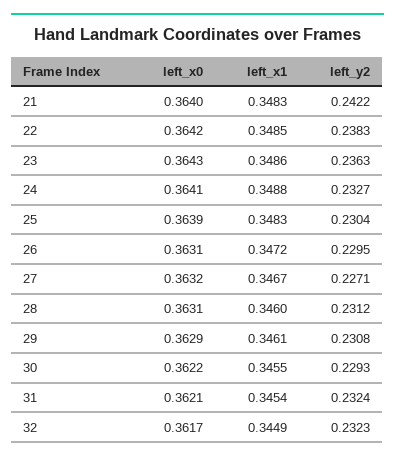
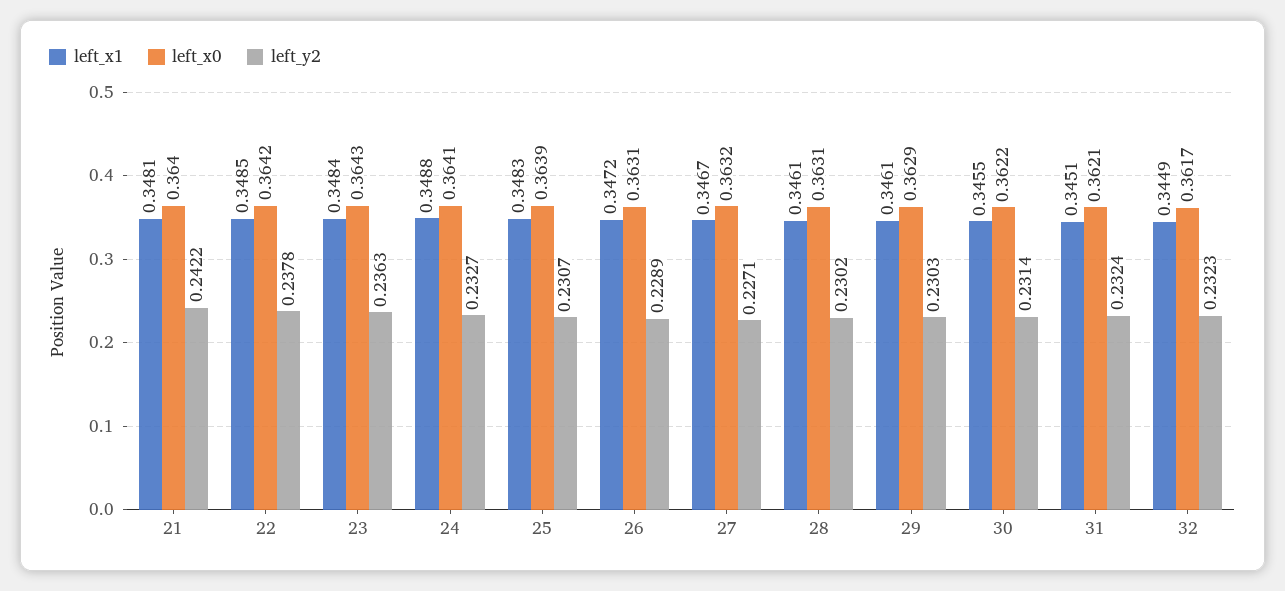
  {
    "left_x0": {
      "21": 0.364,
      "22": 0.3642,
      "23": 0.3643,
      "24": 0.3641,
      "25": 0.3639,
      "26": 0.3631,
      "27": 0.3632,
      "28": 0.3631,
      "29": 0.3629,
      "30": 0.3622,
      "31": 0.3621,
      "32": 0.3617
    },
    "left_x1": {
-     "21": 0.3483,
+     "21": 0.3481,
      "22": 0.3485,
-     "23": 0.3486,
+     "23": 0.3484,
      "24": 0.3488,
      "25": 0.3483,
      "26": 0.3472,
      "27": 0.3467,
-     "28": 0.346,
+     "28": 0.3461,
      "29": 0.3461,
      "30": 0.3455,
-     "31": 0.3454,
+     "31": 0.3451,
      "32": 0.3449
    },
    "left_y2": {
      "21": 0.2422,
-     "22": 0.2383,
+     "22": 0.2378,
      "23": 0.2363,
      "24": 0.2327,
-     "25": 0.2304,
+     "25": 0.2307,
-     "26": 0.2295,
+     "26": 0.2289,
      "27": 0.2271,
-     "28": 0.2312,
+     "28": 0.2302,
-     "29": 0.2308,
+     "29": 0.2303,
-     "30": 0.2293,
+     "30": 0.2314,
      "31": 0.2324,
      "32": 0.2323
    }
  }

